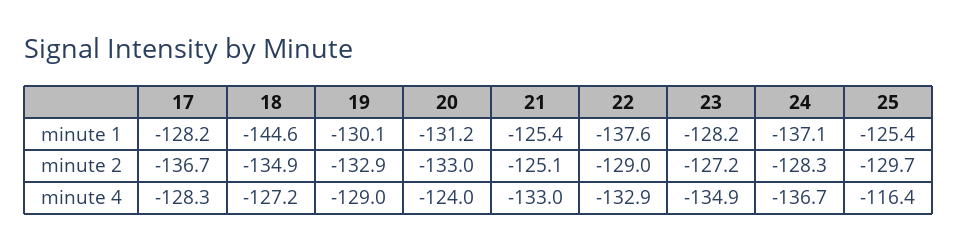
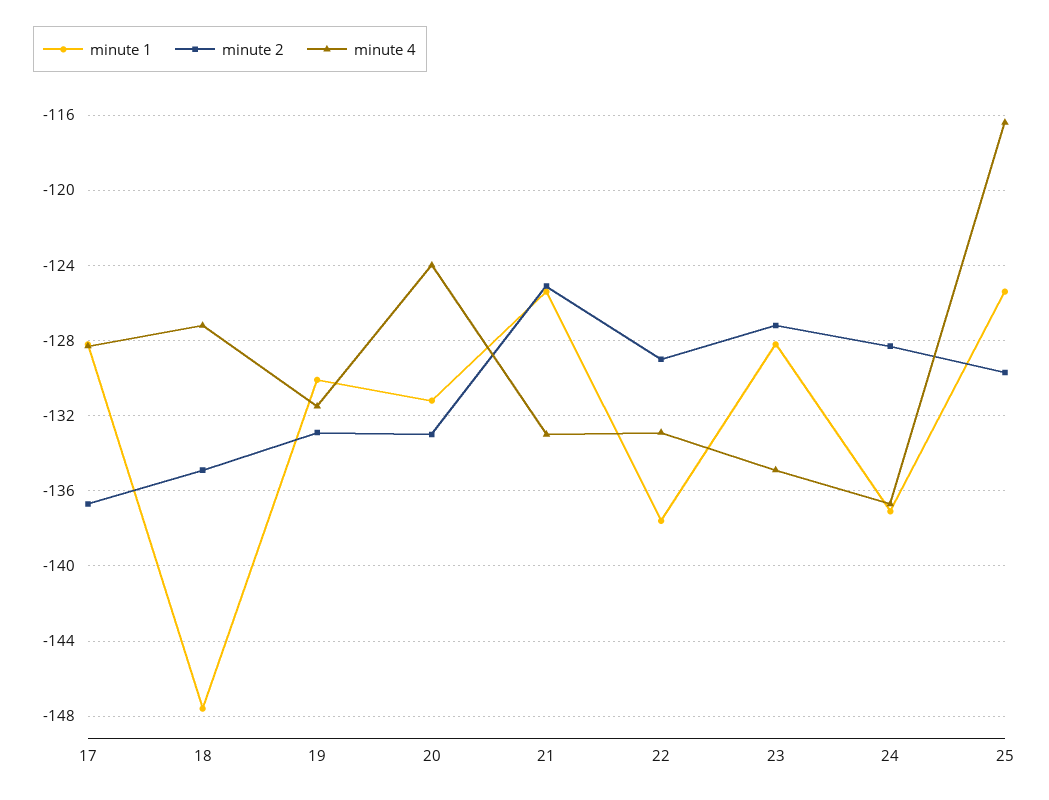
  {
    "minute 1": {
      "17": -128.2,
-     "18": -144.6,
+     "18": -147.5,
      "19": -130.1,
      "20": -131.2,
      "21": -125.4,
      "22": -137.6,
      "23": -128.2,
      "24": -137.1,
      "25": -125.4
    },
    "minute 2": {
      "17": -136.7,
      "18": -134.9,
      "19": -132.9,
      "20": -133,
      "21": -125.1,
      "22": -129,
      "23": -127.2,
      "24": -128.3,
      "25": -129.7
    },
    "minute 4": {
      "17": -128.3,
      "18": -127.2,
-     "19": -129,
+     "19": -131.5,
      "20": -124,
      "21": -133,
      "22": -132.9,
      "23": -134.9,
      "24": -136.7,
      "25": -116.4
    }
  }

